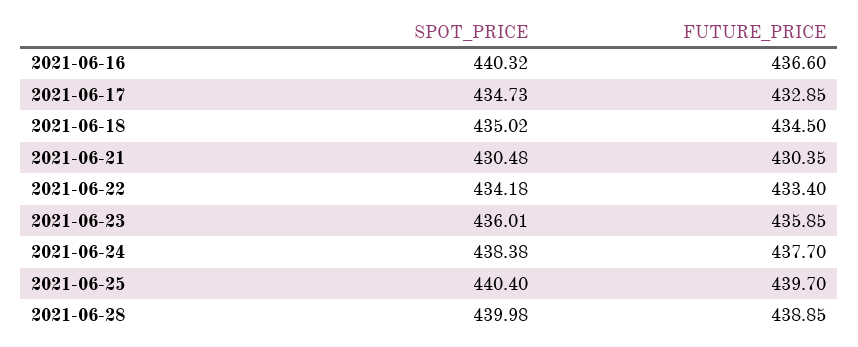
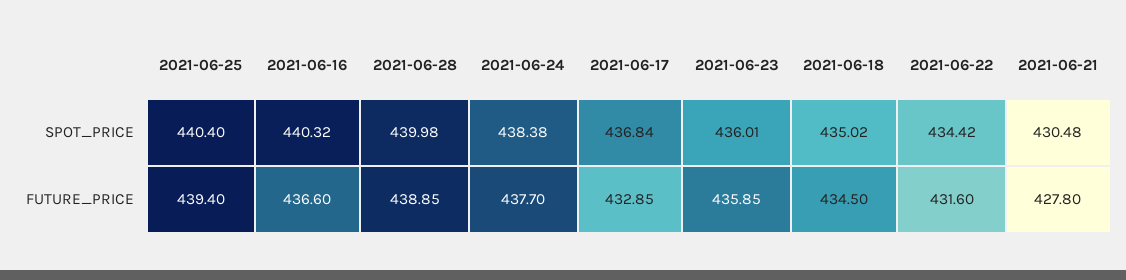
  {
    "SPOT_PRICE": {
      "2021-06-16": 440.32,
-     "2021-06-17": 434.73,
+     "2021-06-17": 436.84,
      "2021-06-18": 435.02,
      "2021-06-21": 430.48,
-     "2021-06-22": 434.18,
+     "2021-06-22": 434.42,
      "2021-06-23": 436.01,
      "2021-06-24": 438.38,
      "2021-06-25": 440.4,
      "2021-06-28": 439.98
    },
    "FUTURE_PRICE": {
      "2021-06-16": 436.6,
      "2021-06-17": 432.85,
      "2021-06-18": 434.5,
-     "2021-06-21": 430.35,
+     "2021-06-21": 427.8,
-     "2021-06-22": 433.4,
+     "2021-06-22": 431.6,
      "2021-06-23": 435.85,
      "2021-06-24": 437.7,
-     "2021-06-25": 439.7,
+     "2021-06-25": 439.4,
      "2021-06-28": 438.85
    }
  }

